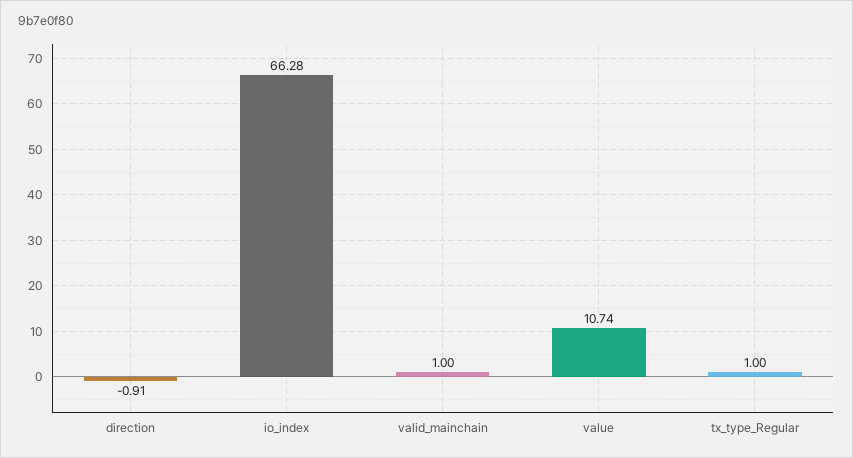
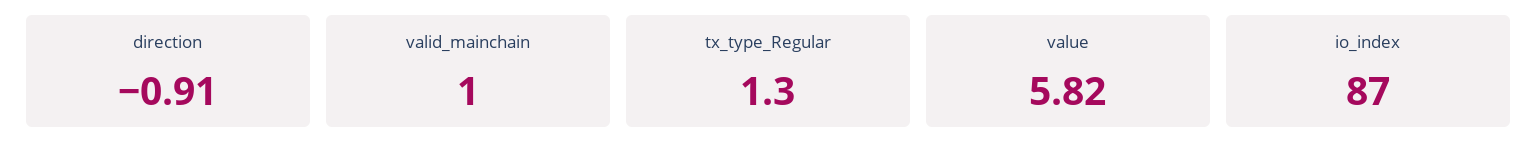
  {
    "direction": -0.91,
-   "io_index": 66.28,
+   "io_index": 87,
    "valid_mainchain": 1,
-   "value": 10.74,
+   "value": 5.82,
-   "tx_type_Regular": 1
+   "tx_type_Regular": 1.3
  }

